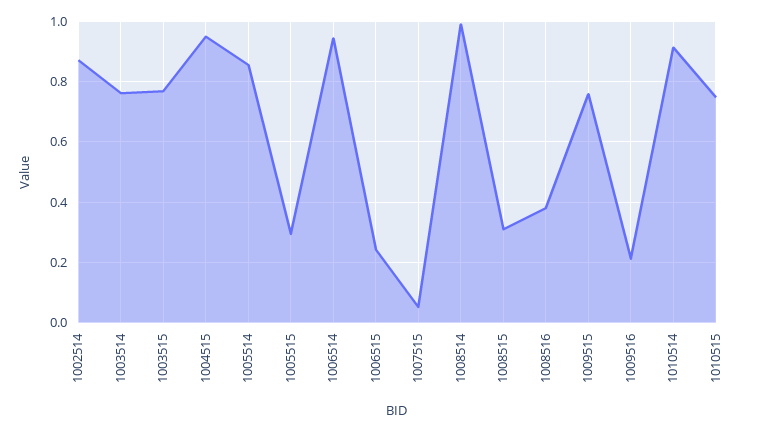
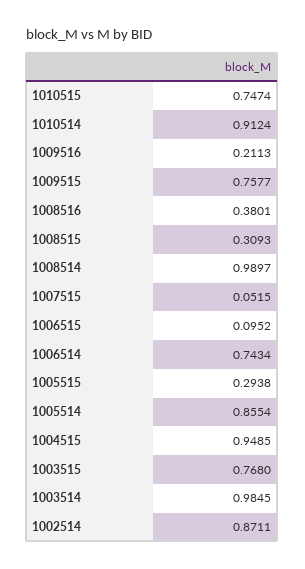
  {
    "1002514": 0.8711,
-   "1003514": 0.76,
+   "1003514": 0.9845,
    "1003515": 0.768,
    "1004515": 0.9485,
    "1005514": 0.8554,
    "1005515": 0.2938,
-   "1006514": 0.94,
+   "1006514": 0.7434,
-   "1006515": 0.24,
+   "1006515": 0.0952,
    "1007515": 0.0515,
    "1008514": 0.9897,
    "1008515": 0.3093,
    "1008516": 0.3801,
    "1009515": 0.7577,
    "1009516": 0.2113,
    "1010514": 0.9124,
    "1010515": 0.7474
  }

